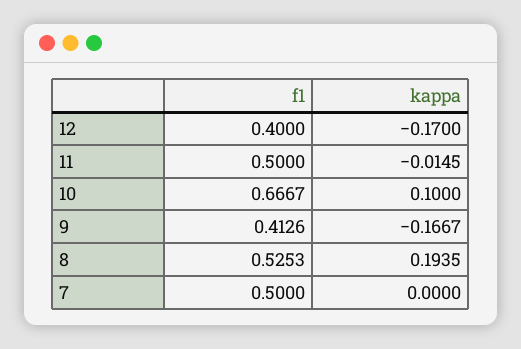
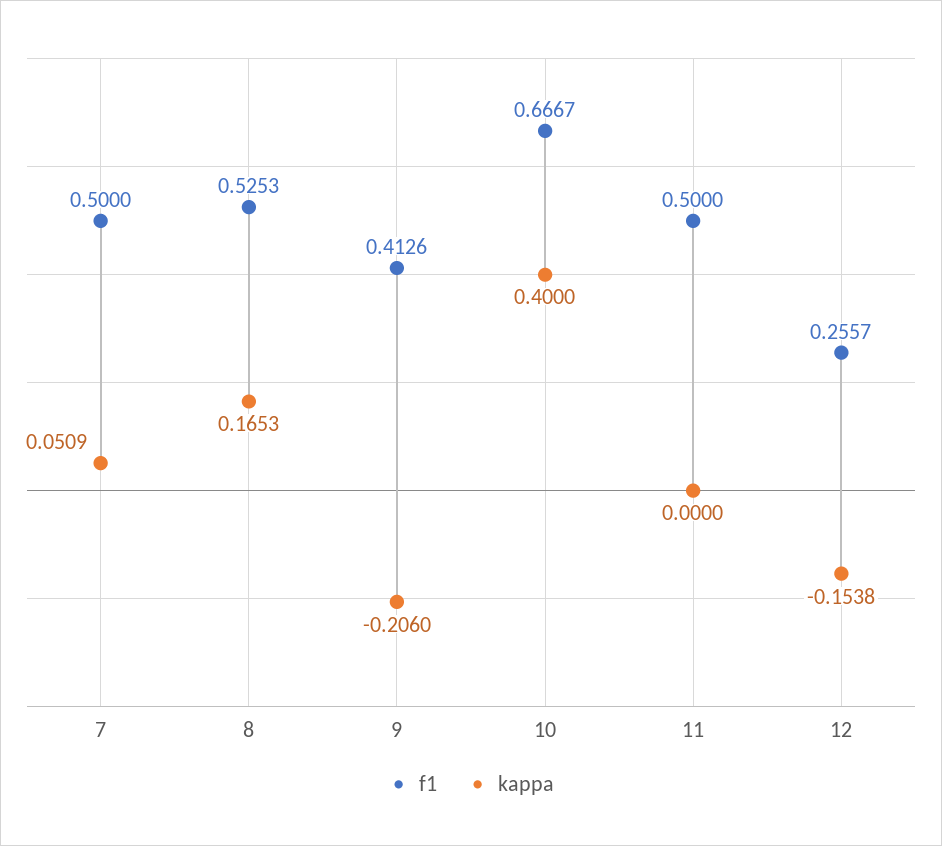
  {
    "f1": {
-     "12": 0.4,
+     "12": 0.2557,
      "11": 0.5,
      "10": 0.6667,
      "9": 0.4126,
      "8": 0.5253,
      "7": 0.5
    },
    "kappa": {
-     "12": -0.17,
+     "12": -0.1538,
-     "11": -0.0145,
+     "11": 0,
-     "10": 0.1,
+     "10": 0.4,
-     "9": -0.1667,
+     "9": -0.206,
-     "8": 0.1935,
+     "8": 0.1653,
-     "7": 0
+     "7": 0.0509
    }
  }

